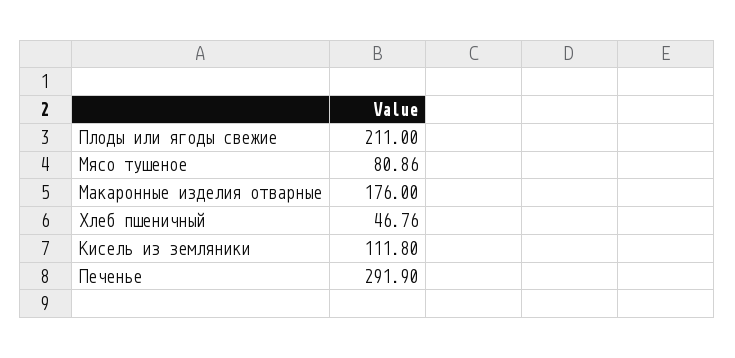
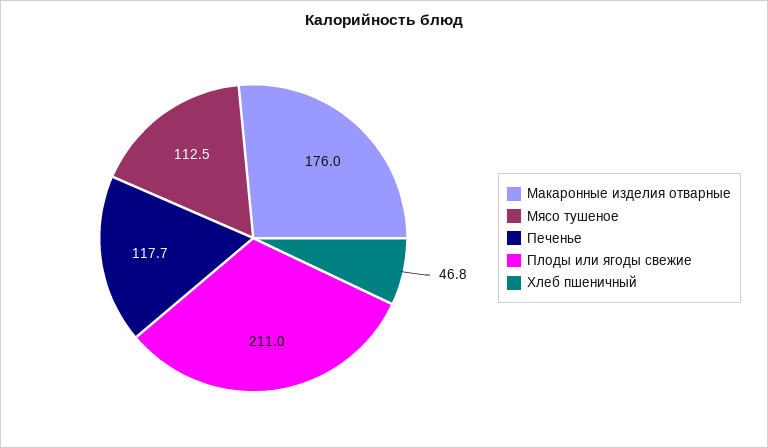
  {
    "Плоды или ягоды свежие": 211,
-   "Мясо тушеное": 80.86,
+   "Мясо тушеное": 112.5,
    "Макаронные изделия отварные": 176,
    "Хлеб пшеничный": 46.76,
-   "Кисель из земляники": 111.8,
-   "Печенье": 291.9
+   "Печенье": 117.7
  }

